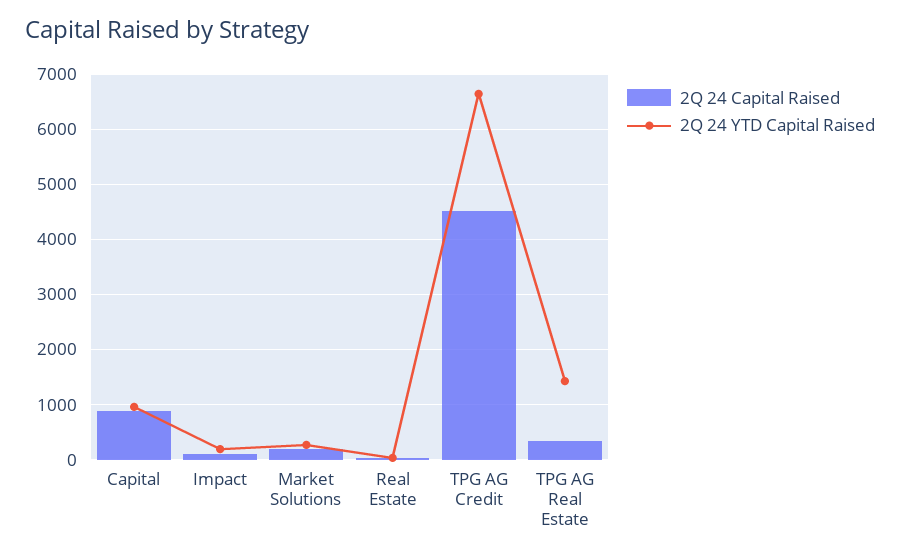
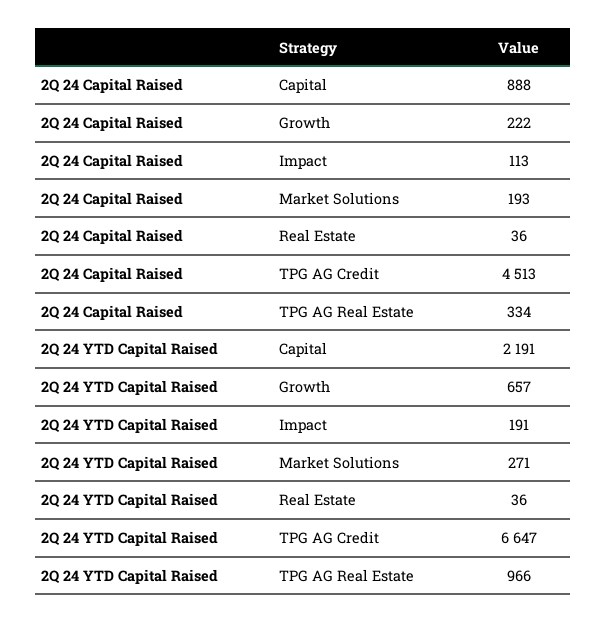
  {
    "2Q 24 Capital Raised": {
      "Capital": 888,
      "Impact": 113,
      "Market Solutions": 193,
      "Real Estate": 36,
      "TPG AG Credit": 4513,
-     "TPG AG Real Estate": 334
+     "TPG AG Real Estate": 334,
+     "Growth": 222
    },
    "2Q 24 YTD Capital Raised": {
-     "Capital": 1000,
+     "Capital": 2191,
      "Impact": 191,
      "Market Solutions": 271,
      "Real Estate": 36,
      "TPG AG Credit": 6647,
-     "TPG AG Real Estate": 1400
+     "TPG AG Real Estate": 966,
+     "Growth": 657
    }
  }

